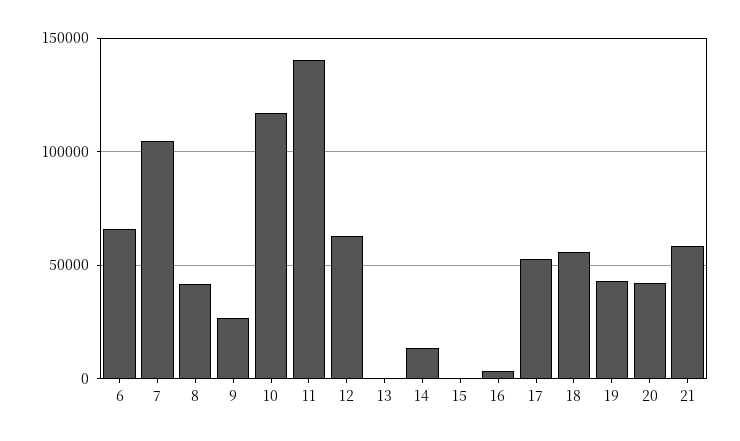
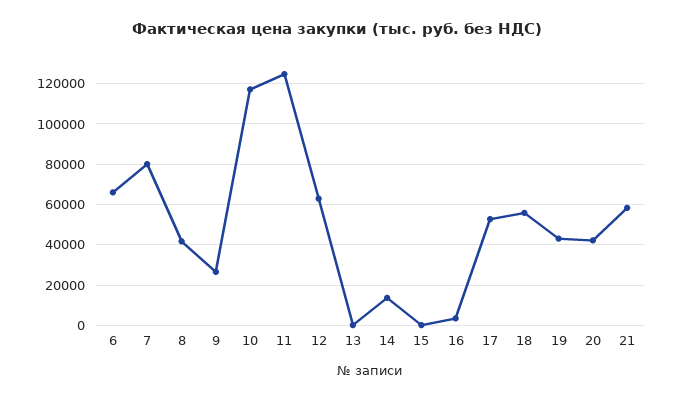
  {
    "6": 65000,
-   "7": 105000,
+   "7": 80000,
    "8": 40000,
    "9": 25000,
    "10": 115000,
-   "11": 140000,
+   "11": 125000,
    "12": 65000,
    "13": 0,
    "14": 15000,
    "15": 0,
    "16": 5000,
    "17": 55000,
    "18": 55000,
    "19": 45000,
    "20": 40000,
    "21": 60000
  }

